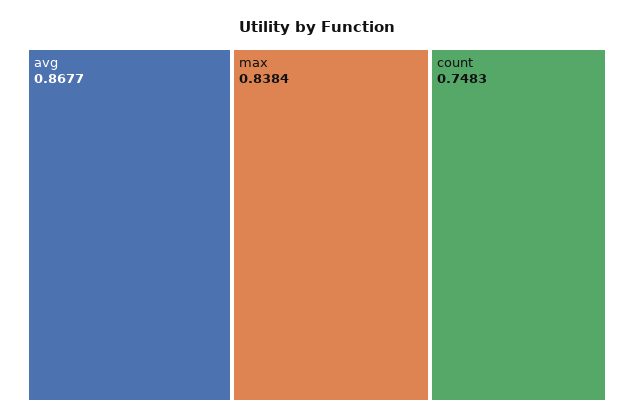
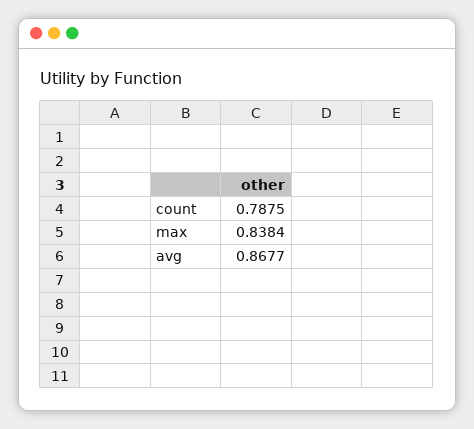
  {
    "avg": 0.8677,
    "max": 0.8384,
-   "count": 0.7483
+   "count": 0.7875
  }

